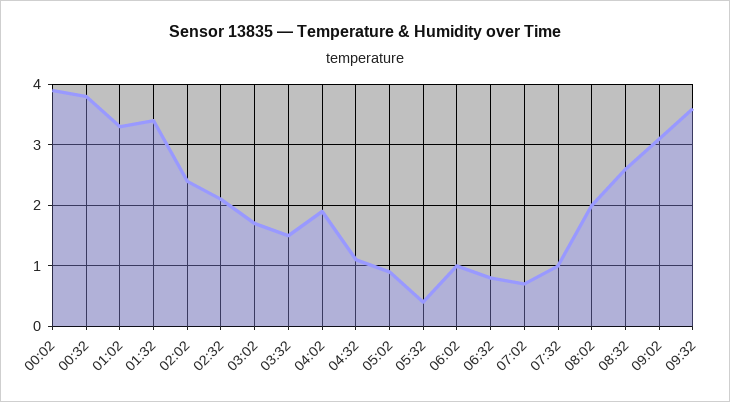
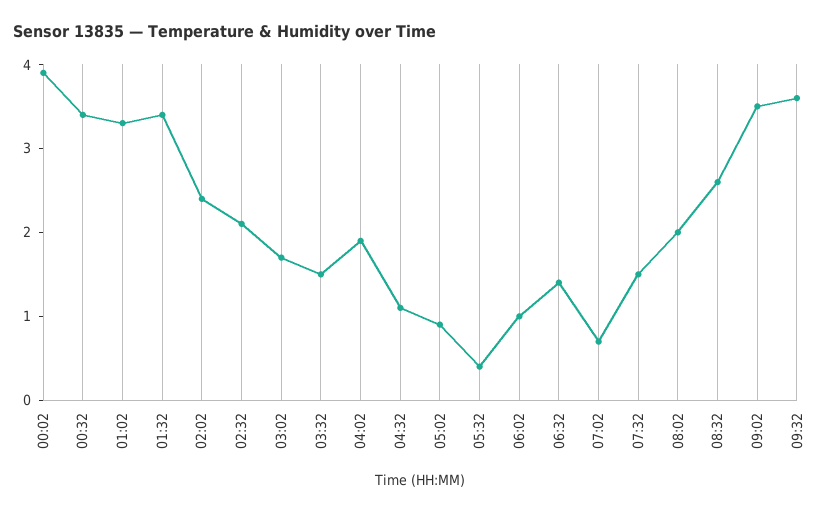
  {
    "00:02": 3.9,
-   "00:32": 3.8,
+   "00:32": 3.4,
    "01:02": 3.3,
    "01:32": 3.4,
    "02:02": 2.4,
    "02:32": 2.1,
    "03:02": 1.7,
    "03:32": 1.5,
    "04:02": 1.9,
    "04:32": 1.1,
    "05:02": 0.9,
    "05:32": 0.4,
    "06:02": 1,
-   "06:32": 0.8,
+   "06:32": 1.4,
    "07:02": 0.7,
-   "07:32": 1,
+   "07:32": 1.5,
    "08:02": 2,
    "08:32": 2.6,
-   "09:02": 3.1,
+   "09:02": 3.5,
    "09:32": 3.6
  }

